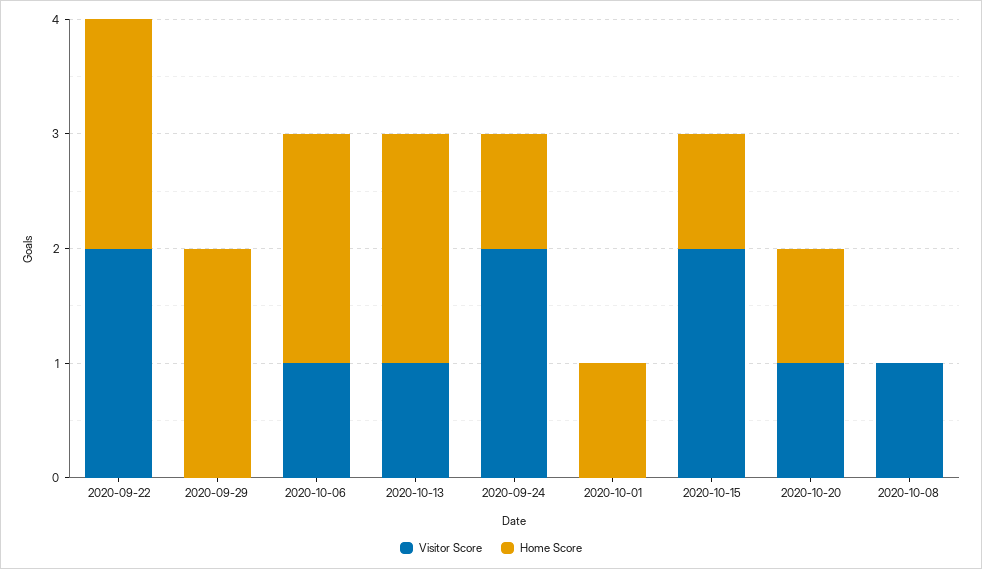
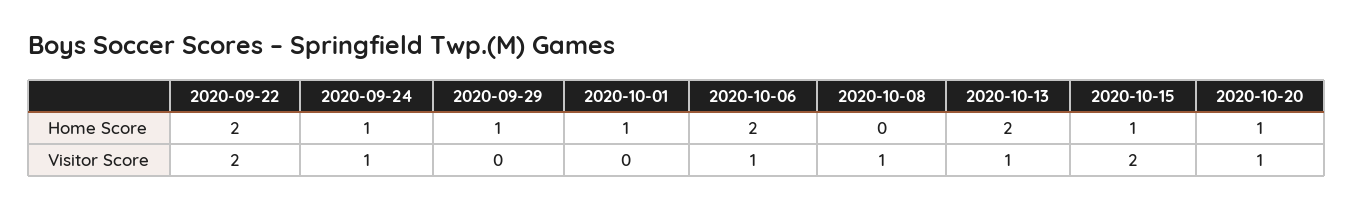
  {
    "Visitor Score": {
      "2020-09-22": 2,
      "2020-09-29": 0,
      "2020-10-06": 1,
      "2020-10-13": 1,
-     "2020-09-24": 2,
+     "2020-09-24": 1,
      "2020-10-01": 0,
      "2020-10-15": 2,
      "2020-10-20": 1,
      "2020-10-08": 1
    },
    "Home Score": {
      "2020-09-22": 2,
-     "2020-09-29": 2,
+     "2020-09-29": 1,
      "2020-10-06": 2,
      "2020-10-13": 2,
      "2020-09-24": 1,
      "2020-10-01": 1,
      "2020-10-15": 1,
      "2020-10-20": 1,
      "2020-10-08": 0
    }
  }

